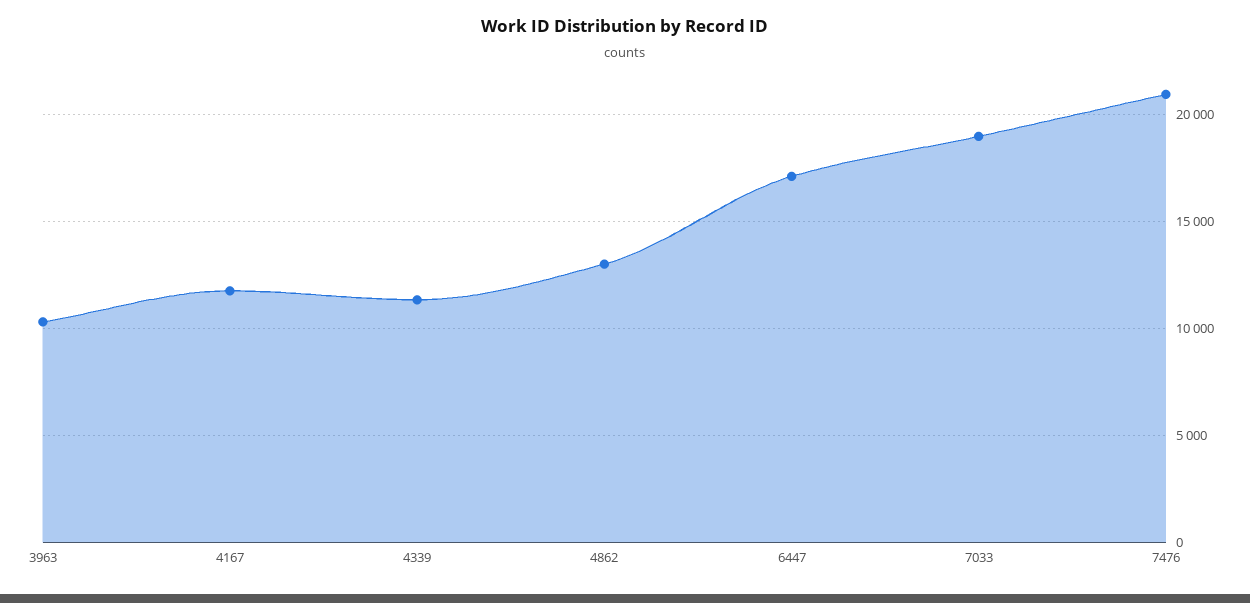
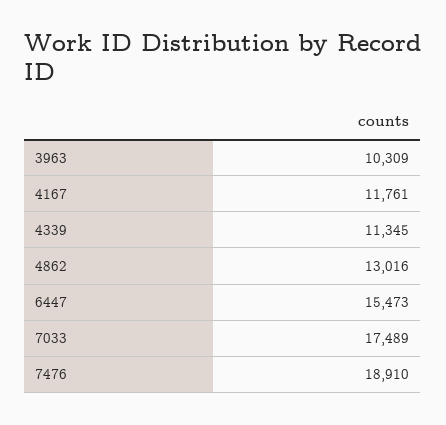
  {
    "3963": 10309,
    "4167": 11761,
    "4339": 11345,
    "4862": 13016,
-   "6447": 17000,
+   "6447": 15473,
-   "7033": 19000,
+   "7033": 17489,
-   "7476": 21000
+   "7476": 18910
  }

